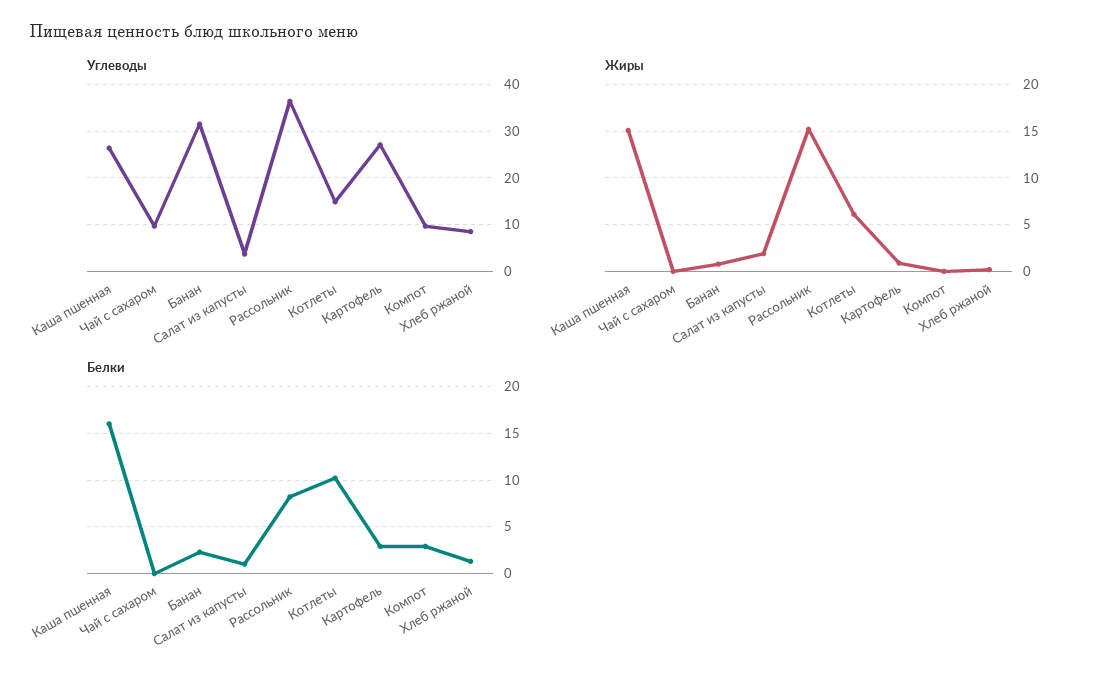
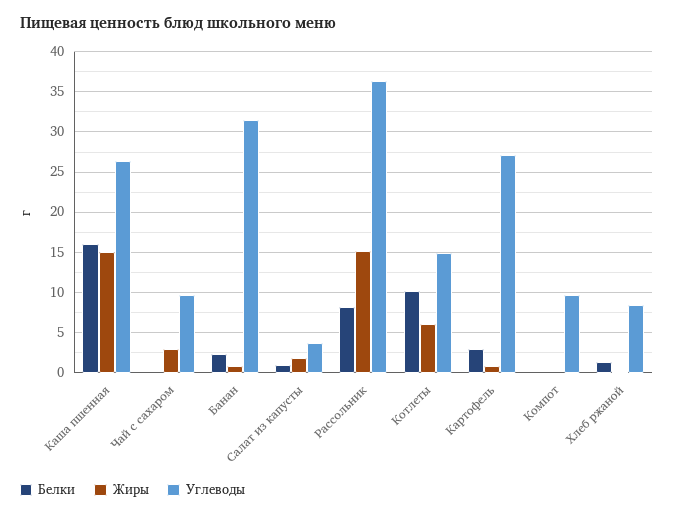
  {
    "Углеводы": {
      "Каша пшенная": 26,
      "Чай с сахаром": 10,
      "Банан": 32,
      "Салат из капусты": 4,
      "Рассольник": 36,
      "Котлеты": 15,
      "Картофель": 27,
      "Компот": 10,
      "Хлеб ржаной": 9
    },
    "Жиры": {
      "Каша пшенная": 15,
-     "Чай с сахаром": 0,
+     "Чай с сахаром": 3,
      "Банан": 1,
      "Салат из капусты": 2,
      "Рассольник": 15,
      "Котлеты": 6,
      "Картофель": 1,
      "Компот": 0,
      "Хлеб ржаной": 0
    },
    "Белки": {
      "Каша пшенная": 16,
      "Чай с сахаром": 0,
      "Банан": 2,
      "Салат из капусты": 1,
      "Рассольник": 8,
      "Котлеты": 10,
      "Картофель": 3,
-     "Компот": 3,
+     "Компот": 0,
      "Хлеб ржаной": 1
    }
  }

